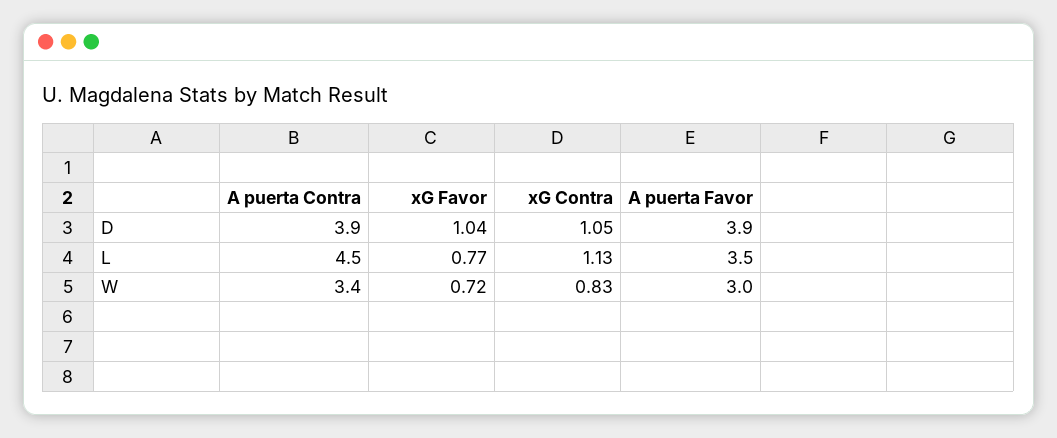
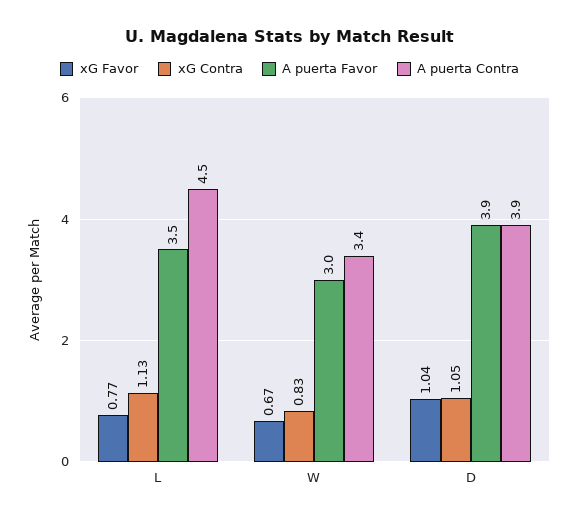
  {
    "A puerta Contra": {
      "D": 3.9,
      "L": 4.5,
      "W": 3.4
    },
    "xG Favor": {
      "D": 1.04,
      "L": 0.77,
-     "W": 0.72
+     "W": 0.67
    },
    "xG Contra": {
      "D": 1.05,
      "L": 1.13,
      "W": 0.83
    },
    "A puerta Favor": {
      "D": 3.9,
      "L": 3.5,
      "W": 3
    }
  }

